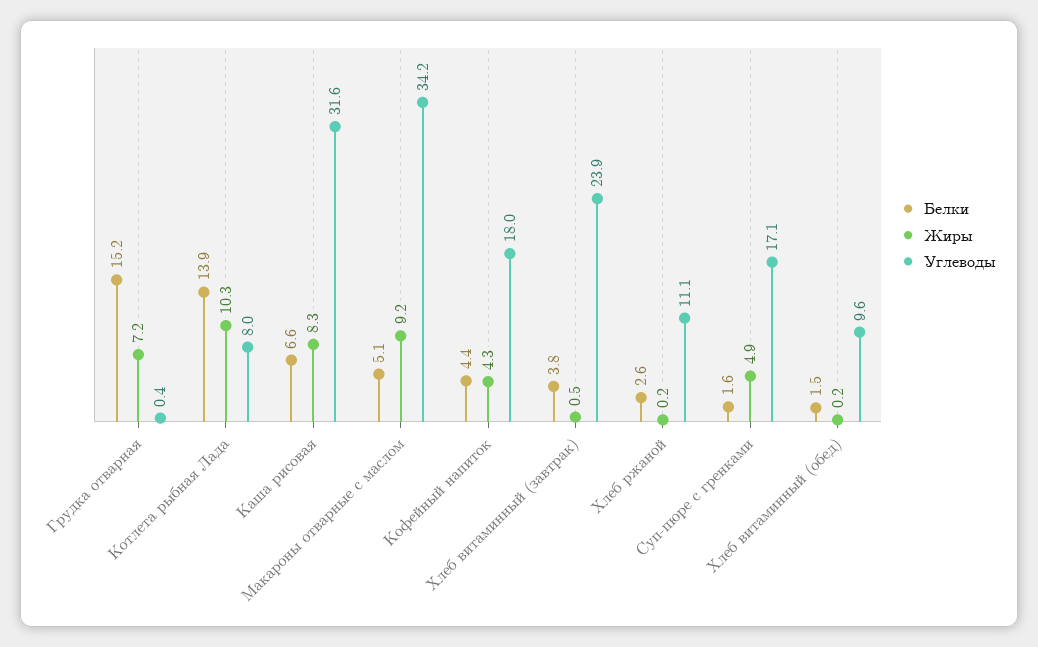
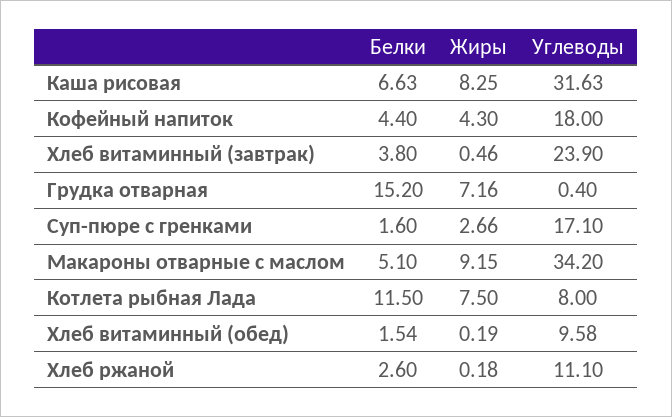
  {
    "Белки": {
      "Грудка отварная": 15.2,
-     "Котлета рыбная Лада": 13.9,
+     "Котлета рыбная Лада": 11.5,
      "Каша рисовая": 6.63,
      "Макароны отварные с маслом": 5.1,
      "Кофейный напиток": 4.4,
      "Хлеб витаминный (завтрак)": 3.8,
      "Хлеб ржаной": 2.6,
      "Суп-пюре с гренками": 1.6,
      "Хлеб витаминный (обед)": 1.54
    },
    "Жиры": {
      "Грудка отварная": 7.16,
-     "Котлета рыбная Лада": 10.3,
+     "Котлета рыбная Лада": 7.5,
      "Каша рисовая": 8.25,
      "Макароны отварные с маслом": 9.15,
      "Кофейный напиток": 4.3,
      "Хлеб витаминный (завтрак)": 0.46,
      "Хлеб ржаной": 0.18,
-     "Суп-пюре с гренками": 4.9,
+     "Суп-пюре с гренками": 2.66,
      "Хлеб витаминный (обед)": 0.19
    },
    "Углеводы": {
      "Грудка отварная": 0.4,
      "Котлета рыбная Лада": 8,
      "Каша рисовая": 31.63,
      "Макароны отварные с маслом": 34.2,
      "Кофейный напиток": 18,
      "Хлеб витаминный (завтрак)": 23.9,
      "Хлеб ржаной": 11.1,
      "Суп-пюре с гренками": 17.1,
      "Хлеб витаминный (обед)": 9.58
    }
  }

